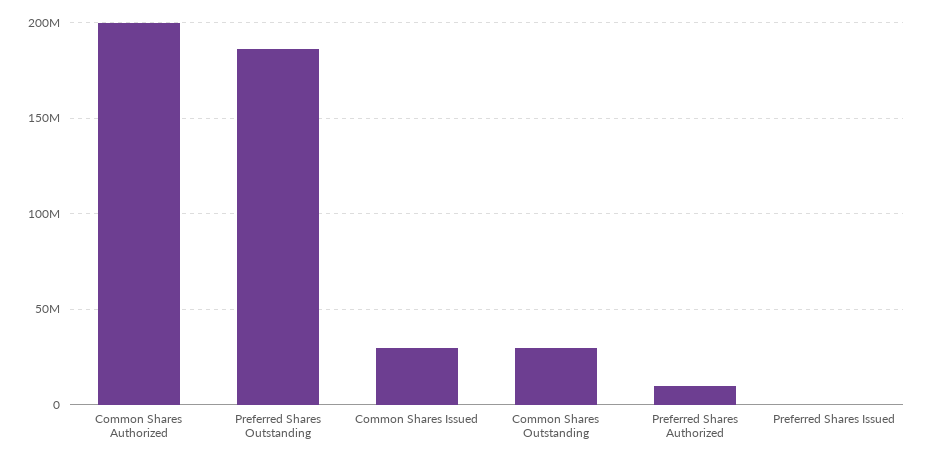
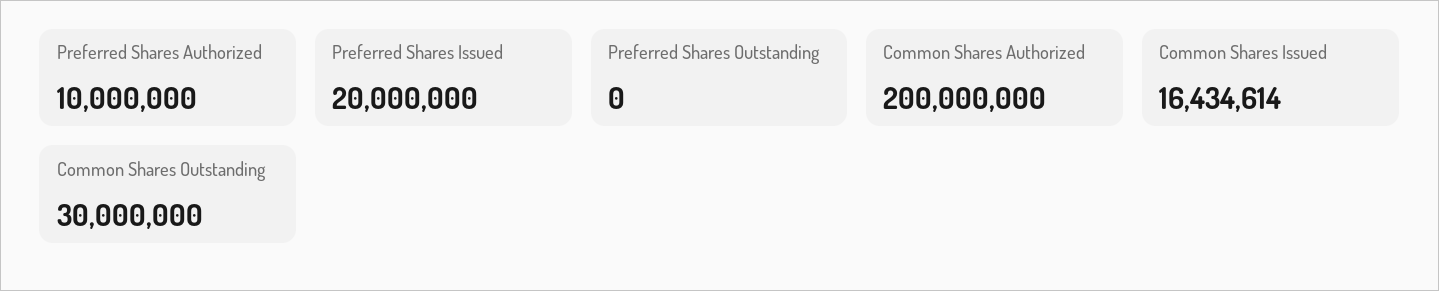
  {
    "Common Shares Authorized": 200000000,
-   "Preferred Shares Outstanding": 185000000,
+   "Preferred Shares Outstanding": 0,
-   "Common Shares Issued": 30000000,
+   "Common Shares Issued": 16434614,
    "Common Shares Outstanding": 30000000,
    "Preferred Shares Authorized": 10000000,
-   "Preferred Shares Issued": 0
+   "Preferred Shares Issued": 20000000
  }

